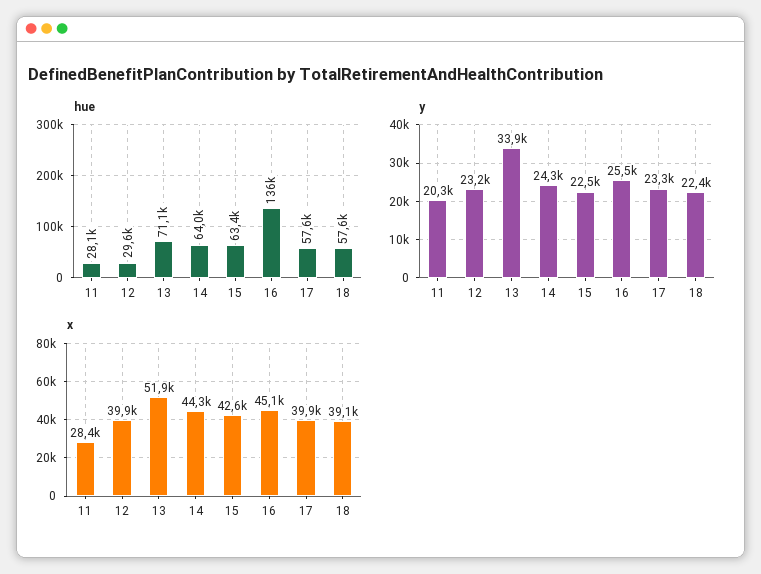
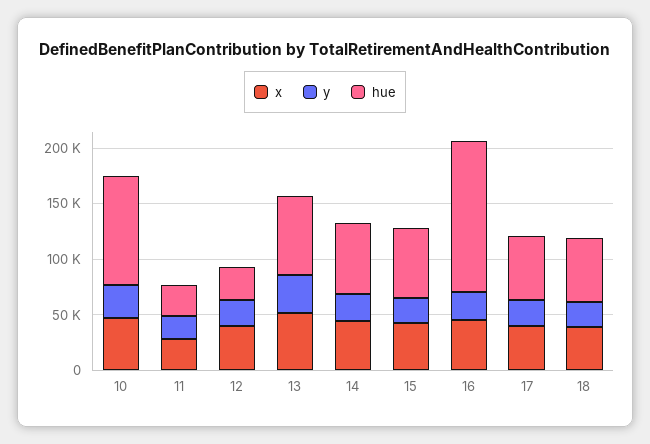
  {
    "hue": {
      "11": 28100,
      "12": 29600,
      "13": 71100,
      "14": 64000,
      "15": 63400,
      "16": 136000,
      "17": 57600,
-     "18": 57600
+     "18": 57600,
+     "10": 100000
    },
    "y": {
      "11": 20300,
      "12": 23200,
      "13": 33900,
      "14": 24300,
      "15": 22500,
      "16": 25500,
      "17": 23300,
-     "18": 22400
+     "18": 22400,
+     "10": 30000
    },
    "x": {
      "11": 28400,
      "12": 39900,
      "13": 51900,
      "14": 44300,
      "15": 42600,
      "16": 45100,
      "17": 39900,
-     "18": 39100
+     "18": 39100,
+     "10": 50000
    }
  }

